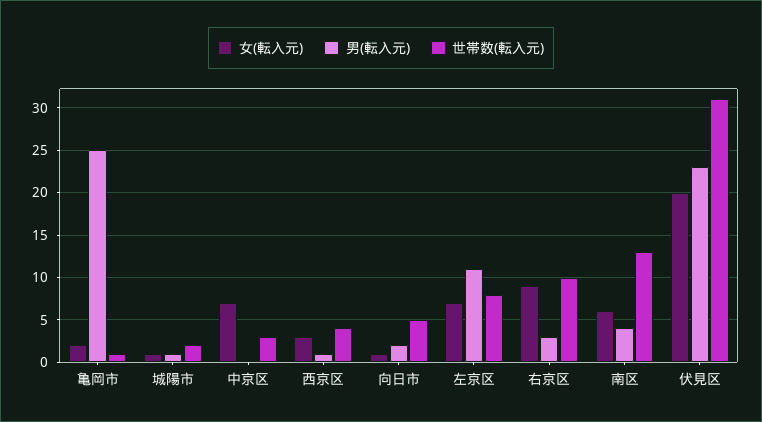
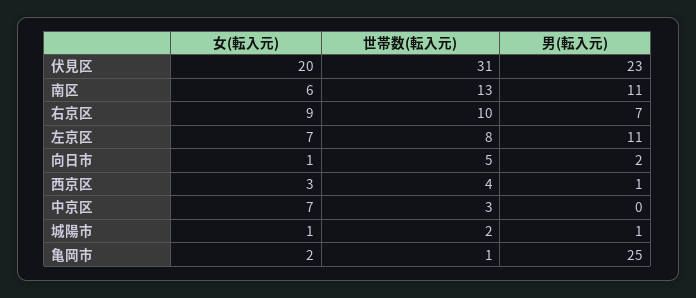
  {
    "女(転入元)": {
      "亀岡市": 2,
      "城陽市": 1,
      "中京区": 7,
      "西京区": 3,
      "向日市": 1,
      "左京区": 7,
      "右京区": 9,
      "南区": 6,
      "伏見区": 20
    },
    "男(転入元)": {
      "亀岡市": 25,
      "城陽市": 1,
      "中京区": 0,
      "西京区": 1,
      "向日市": 2,
      "左京区": 11,
-     "右京区": 3,
+     "右京区": 7,
-     "南区": 4,
+     "南区": 11,
      "伏見区": 23
    },
    "世帯数(転入元)": {
      "亀岡市": 1,
      "城陽市": 2,
      "中京区": 3,
      "西京区": 4,
      "向日市": 5,
      "左京区": 8,
      "右京区": 10,
      "南区": 13,
      "伏見区": 31
    }
  }

